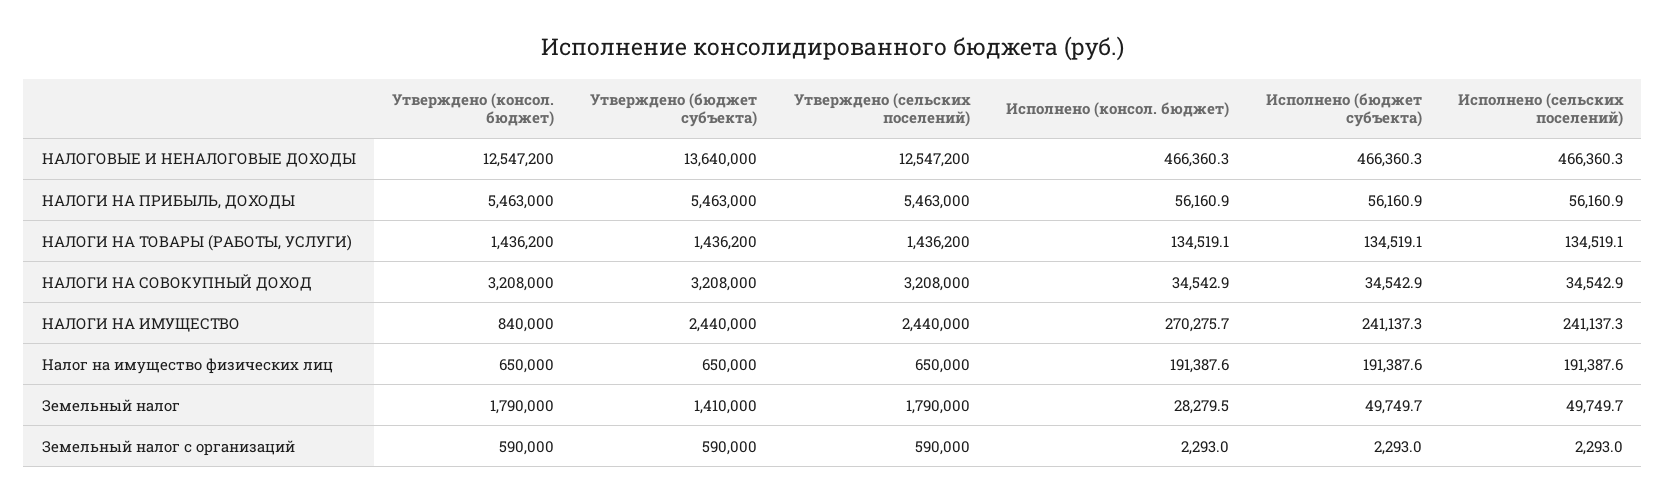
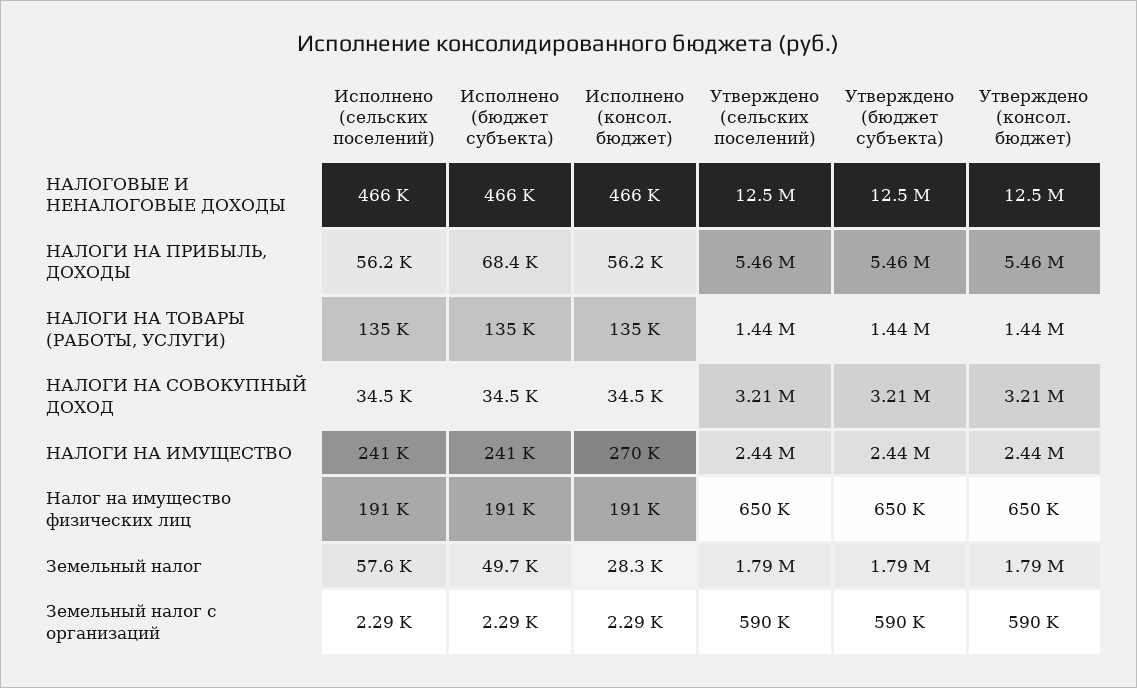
  {
    "Утверждено (консол. бюджет)": {
      "НАЛОГОВЫЕ И НЕНАЛОГОВЫЕ ДОХОДЫ": 12547200,
      "НАЛОГИ НА ПРИБЫЛЬ, ДОХОДЫ": 5463000,
      "НАЛОГИ НА ТОВАРЫ (РАБОТЫ, УСЛУГИ)": 1436200,
      "НАЛОГИ НА СОВОКУПНЫЙ ДОХОД": 3208000,
-     "НАЛОГИ НА ИМУЩЕСТВО": 840000,
+     "НАЛОГИ НА ИМУЩЕСТВО": 2440000,
      "Налог на имущество физических лиц": 650000,
      "Земельный налог": 1790000,
      "Земельный налог с организаций": 590000
    },
    "Утверждено (бюджет субъекта)": {
-     "НАЛОГОВЫЕ И НЕНАЛОГОВЫЕ ДОХОДЫ": 13640000,
+     "НАЛОГОВЫЕ И НЕНАЛОГОВЫЕ ДОХОДЫ": 12500000,
      "НАЛОГИ НА ПРИБЫЛЬ, ДОХОДЫ": 5463000,
      "НАЛОГИ НА ТОВАРЫ (РАБОТЫ, УСЛУГИ)": 1436200,
      "НАЛОГИ НА СОВОКУПНЫЙ ДОХОД": 3208000,
      "НАЛОГИ НА ИМУЩЕСТВО": 2440000,
      "Налог на имущество физических лиц": 650000,
-     "Земельный налог": 1410000,
+     "Земельный налог": 1790000,
      "Земельный налог с организаций": 590000
    },
    "Утверждено (сельских поселений)": {
      "НАЛОГОВЫЕ И НЕНАЛОГОВЫЕ ДОХОДЫ": 12547200,
      "НАЛОГИ НА ПРИБЫЛЬ, ДОХОДЫ": 5463000,
      "НАЛОГИ НА ТОВАРЫ (РАБОТЫ, УСЛУГИ)": 1436200,
      "НАЛОГИ НА СОВОКУПНЫЙ ДОХОД": 3208000,
      "НАЛОГИ НА ИМУЩЕСТВО": 2440000,
      "Налог на имущество физических лиц": 650000,
      "Земельный налог": 1790000,
      "Земельный налог с организаций": 590000
    },
    "Исполнено (консол. бюджет)": {
      "НАЛОГОВЫЕ И НЕНАЛОГОВЫЕ ДОХОДЫ": 466360.3,
      "НАЛОГИ НА ПРИБЫЛЬ, ДОХОДЫ": 56160.9,
      "НАЛОГИ НА ТОВАРЫ (РАБОТЫ, УСЛУГИ)": 134519.1,
      "НАЛОГИ НА СОВОКУПНЫЙ ДОХОД": 34542.9,
      "НАЛОГИ НА ИМУЩЕСТВО": 270275.7,
      "Налог на имущество физических лиц": 191387.6,
      "Земельный налог": 28279.5,
      "Земельный налог с организаций": 2293
    },
    "Исполнено (бюджет субъекта)": {
      "НАЛОГОВЫЕ И НЕНАЛОГОВЫЕ ДОХОДЫ": 466360.3,
-     "НАЛОГИ НА ПРИБЫЛЬ, ДОХОДЫ": 56160.9,
+     "НАЛОГИ НА ПРИБЫЛЬ, ДОХОДЫ": 68400,
      "НАЛОГИ НА ТОВАРЫ (РАБОТЫ, УСЛУГИ)": 134519.1,
      "НАЛОГИ НА СОВОКУПНЫЙ ДОХОД": 34542.9,
      "НАЛОГИ НА ИМУЩЕСТВО": 241137.3,
      "Налог на имущество физических лиц": 191387.6,
      "Земельный налог": 49749.7,
      "Земельный налог с организаций": 2293
    },
    "Исполнено (сельских поселений)": {
      "НАЛОГОВЫЕ И НЕНАЛОГОВЫЕ ДОХОДЫ": 466360.3,
      "НАЛОГИ НА ПРИБЫЛЬ, ДОХОДЫ": 56160.9,
      "НАЛОГИ НА ТОВАРЫ (РАБОТЫ, УСЛУГИ)": 134519.1,
      "НАЛОГИ НА СОВОКУПНЫЙ ДОХОД": 34542.9,
      "НАЛОГИ НА ИМУЩЕСТВО": 241137.3,
      "Налог на имущество физических лиц": 191387.6,
-     "Земельный налог": 49749.7,
+     "Земельный налог": 57600,
      "Земельный налог с организаций": 2293
    }
  }

